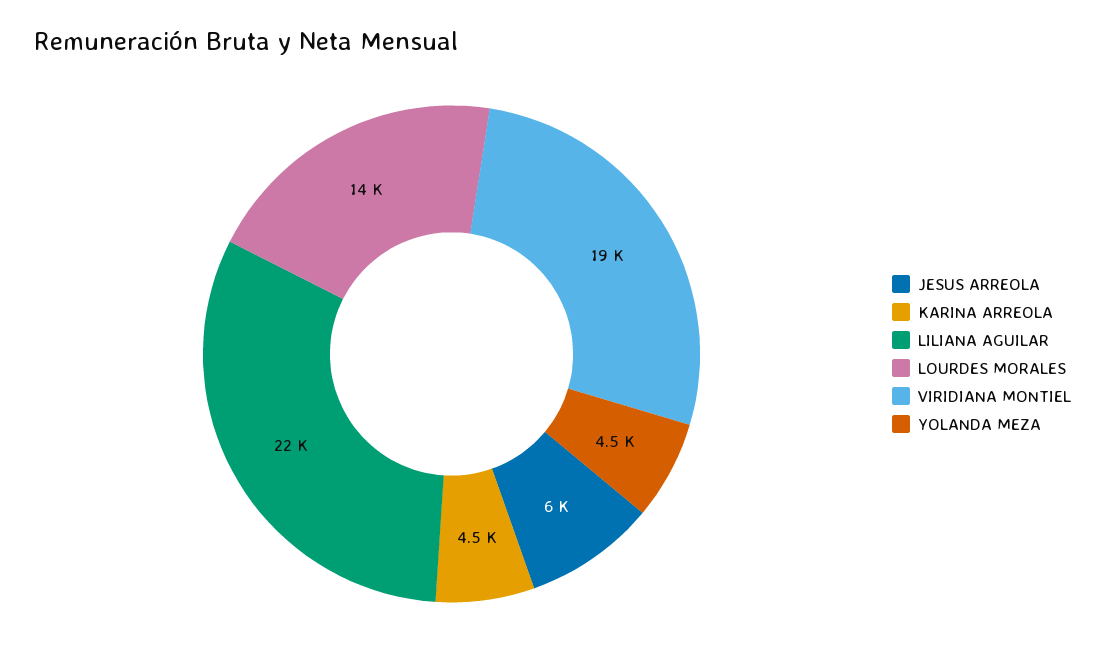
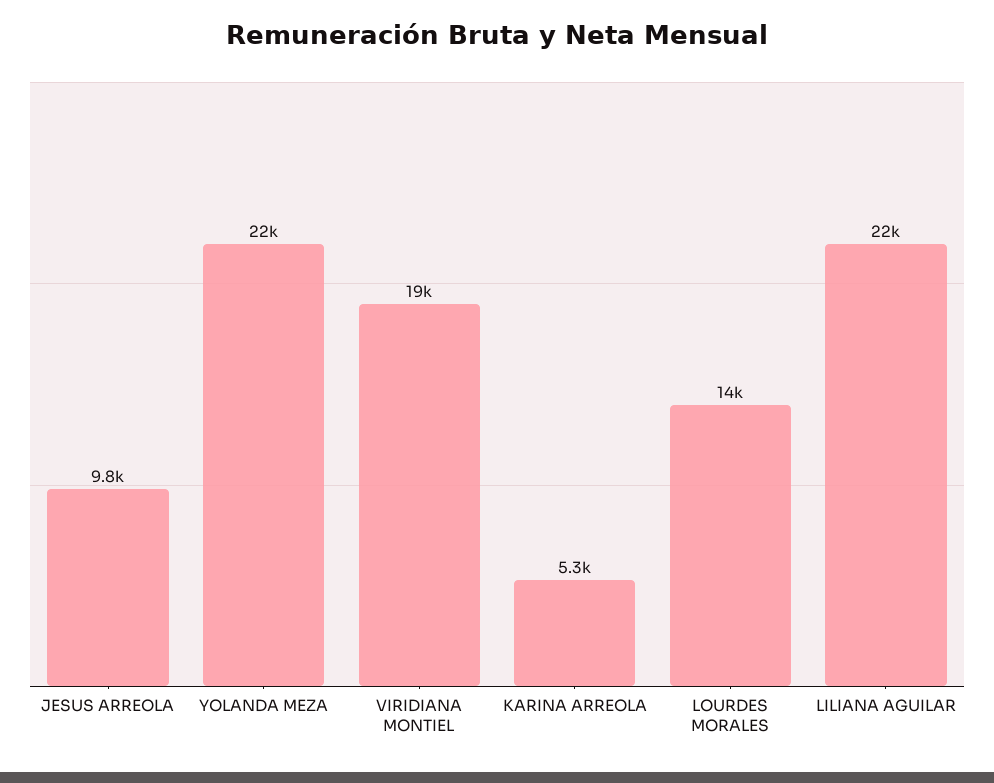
  {
-   "JESUS ARREOLA": 6000,
+   "JESUS ARREOLA": 9800,
-   "KARINA ARREOLA": 4500,
+   "KARINA ARREOLA": 5300,
    "LILIANA AGUILAR": 22000,
    "LOURDES MORALES": 14000,
    "VIRIDIANA MONTIEL": 19000,
-   "YOLANDA MEZA": 4500
+   "YOLANDA MEZA": 22000
  }

